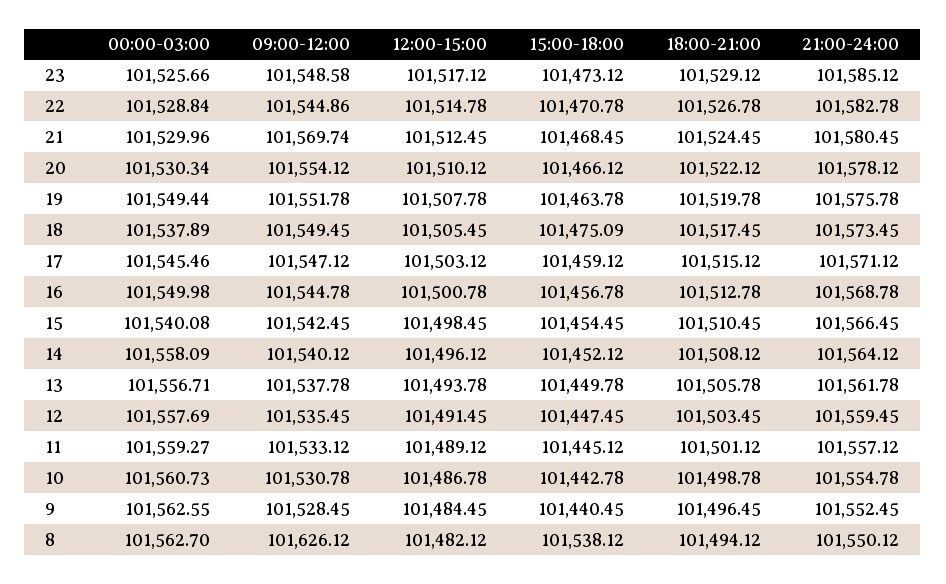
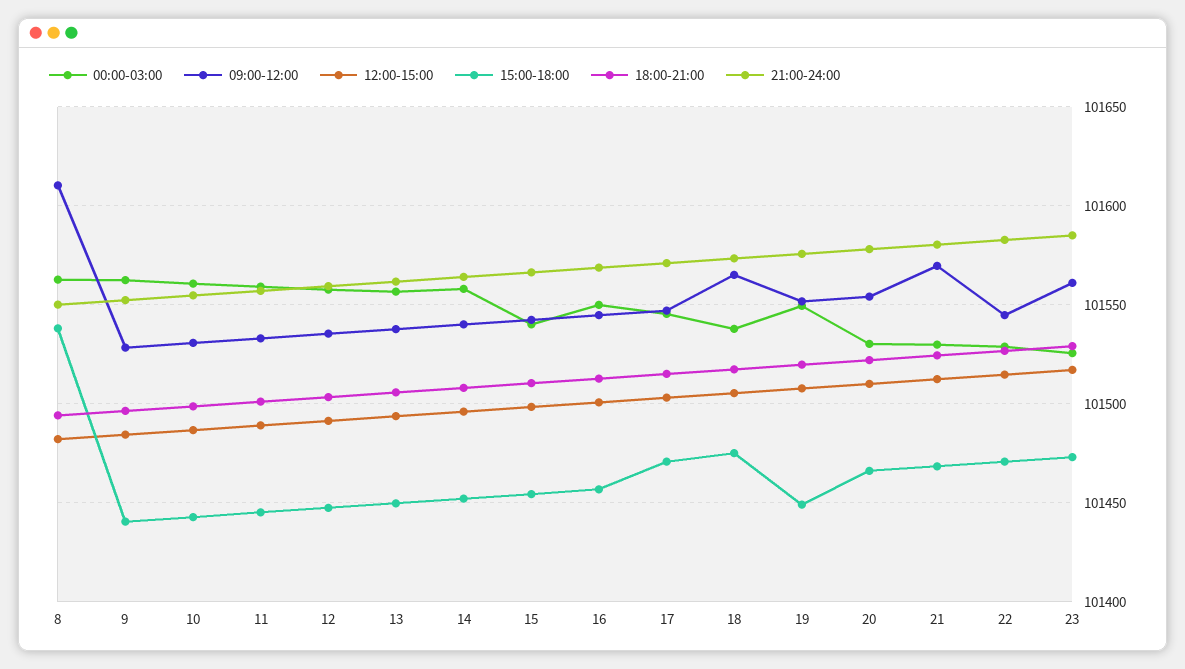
  {
    "00:00-03:00": {
      "23": 101525.66,
      "22": 101528.84,
      "21": 101529.96,
      "20": 101530.34,
      "19": 101549.44,
      "18": 101537.89,
      "17": 101545.46,
      "16": 101549.98,
      "15": 101540.08,
      "14": 101558.09,
      "13": 101556.71,
      "12": 101557.69,
      "11": 101559.27,
      "10": 101560.73,
      "9": 101562.55,
      "8": 101562.7
    },
    "09:00-12:00": {
-     "23": 101548.58,
+     "23": 101560,
      "22": 101544.86,
      "21": 101569.74,
      "20": 101554.12,
      "19": 101551.78,
-     "18": 101549.45,
+     "18": 101565,
      "17": 101547.12,
      "16": 101544.78,
      "15": 101542.45,
      "14": 101540.12,
      "13": 101537.78,
      "12": 101535.45,
      "11": 101533.12,
      "10": 101530.78,
      "9": 101528.45,
-     "8": 101626.12
+     "8": 101610
    },
    "12:00-15:00": {
      "23": 101517.12,
      "22": 101514.78,
      "21": 101512.45,
      "20": 101510.12,
      "19": 101507.78,
      "18": 101505.45,
      "17": 101503.12,
      "16": 101500.78,
      "15": 101498.45,
      "14": 101496.12,
      "13": 101493.78,
      "12": 101491.45,
      "11": 101489.12,
      "10": 101486.78,
      "9": 101484.45,
      "8": 101482.12
    },
    "15:00-18:00": {
      "23": 101473.12,
      "22": 101470.78,
      "21": 101468.45,
      "20": 101466.12,
-     "19": 101463.78,
+     "19": 101450,
      "18": 101475.09,
-     "17": 101459.12,
+     "17": 101470,
      "16": 101456.78,
      "15": 101454.45,
      "14": 101452.12,
      "13": 101449.78,
      "12": 101447.45,
      "11": 101445.12,
      "10": 101442.78,
      "9": 101440.45,
      "8": 101538.12
    },
    "18:00-21:00": {
      "23": 101529.12,
      "22": 101526.78,
      "21": 101524.45,
      "20": 101522.12,
      "19": 101519.78,
      "18": 101517.45,
      "17": 101515.12,
      "16": 101512.78,
      "15": 101510.45,
      "14": 101508.12,
      "13": 101505.78,
      "12": 101503.45,
      "11": 101501.12,
      "10": 101498.78,
      "9": 101496.45,
      "8": 101494.12
    },
    "21:00-24:00": {
      "23": 101585.12,
      "22": 101582.78,
      "21": 101580.45,
      "20": 101578.12,
      "19": 101575.78,
      "18": 101573.45,
      "17": 101571.12,
      "16": 101568.78,
      "15": 101566.45,
      "14": 101564.12,
      "13": 101561.78,
      "12": 101559.45,
      "11": 101557.12,
      "10": 101554.78,
      "9": 101552.45,
      "8": 101550.12
    }
  }

